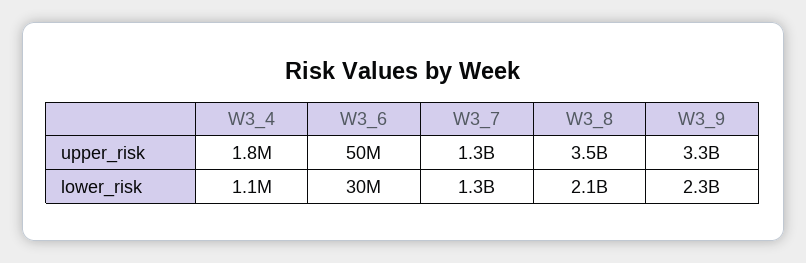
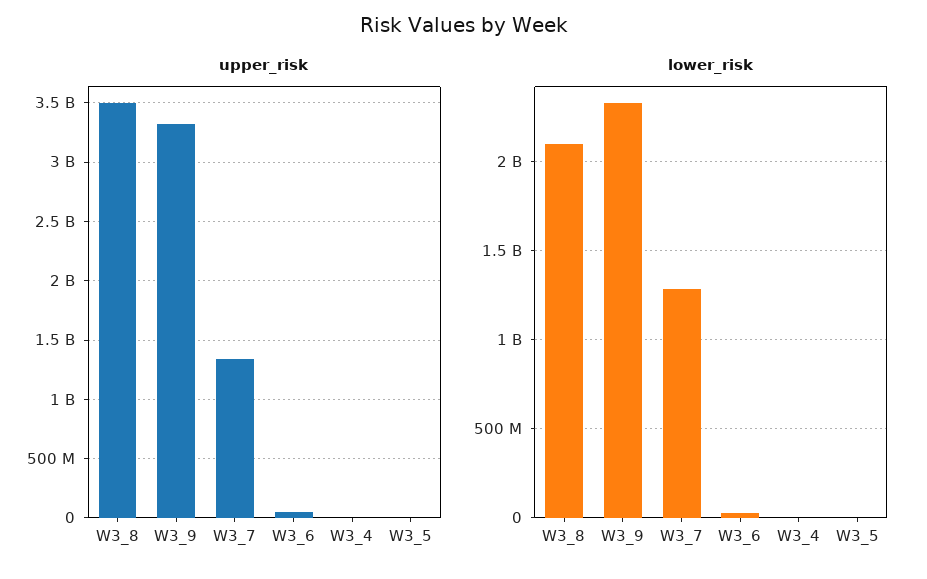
  {
    "upper_risk": {
      "W3_4": 1800000,
      "W3_6": 50000000,
      "W3_7": 1300000000,
      "W3_8": 3500000000,
-     "W3_9": 3300000000
+     "W3_9": 3300000000,
+     "W3_5": 0
    },
    "lower_risk": {
      "W3_4": 1100000,
      "W3_6": 30000000,
      "W3_7": 1300000000,
      "W3_8": 2100000000,
-     "W3_9": 2300000000
+     "W3_9": 2300000000,
+     "W3_5": 0
    }
  }

